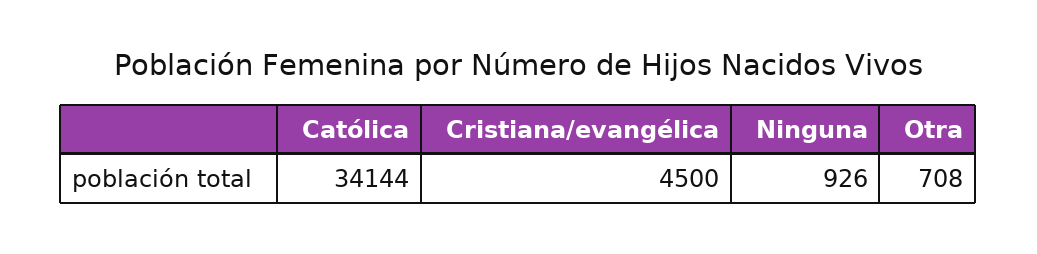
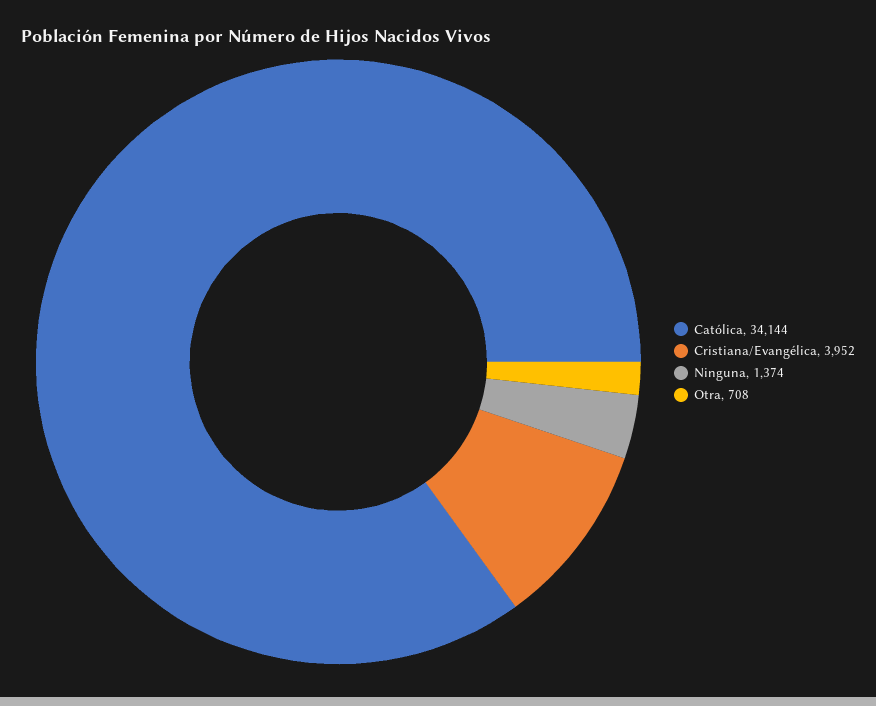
  {
    "Católica": 34144,
-   "Cristiana/evangélica": 4500,
+   "Cristiana/evangélica": 3952,
-   "Ninguna": 926,
+   "Ninguna": 1374,
    "Otra": 708
  }

